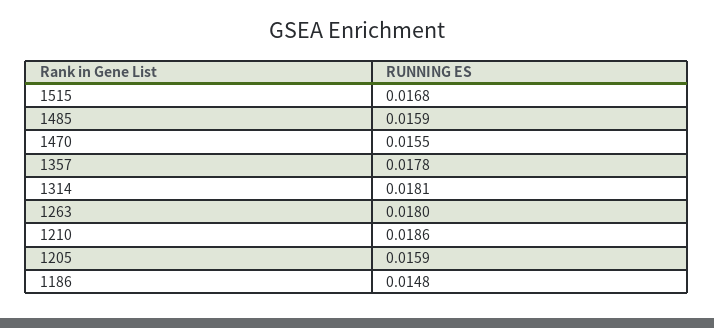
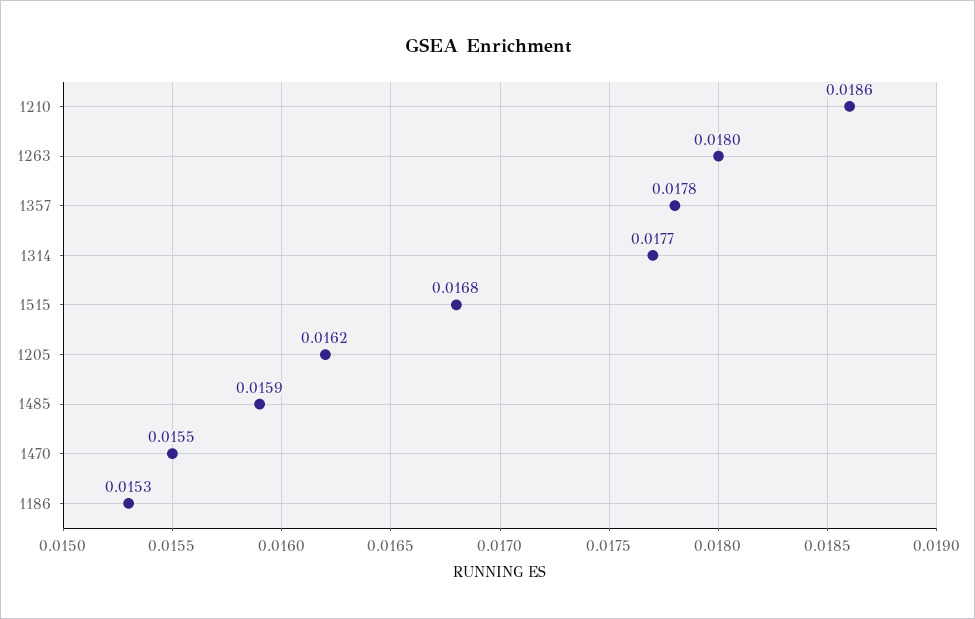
  {
    "1515": 0.0168,
    "1485": 0.0159,
    "1470": 0.0155,
    "1357": 0.0178,
-   "1314": 0.0181,
+   "1314": 0.0177,
    "1263": 0.018,
    "1210": 0.0186,
-   "1205": 0.0159,
+   "1205": 0.0162,
-   "1186": 0.0148
+   "1186": 0.0153
  }

